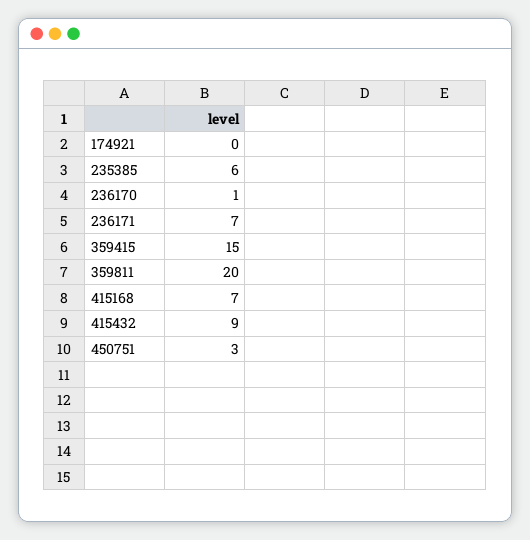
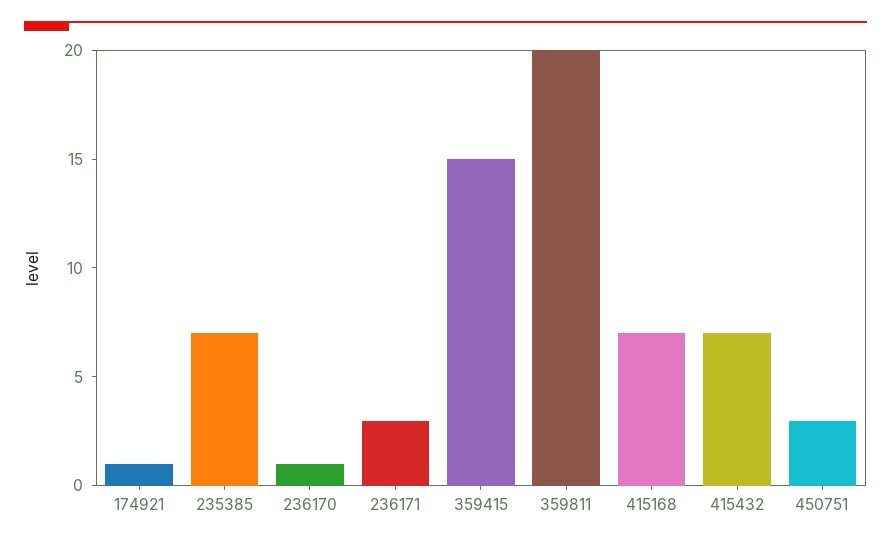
  {
-   "174921": 0,
+   "174921": 1,
-   "235385": 6,
+   "235385": 7,
    "236170": 1,
-   "236171": 7,
+   "236171": 3,
    "359415": 15,
    "359811": 20,
    "415168": 7,
-   "415432": 9,
+   "415432": 7,
    "450751": 3
  }

